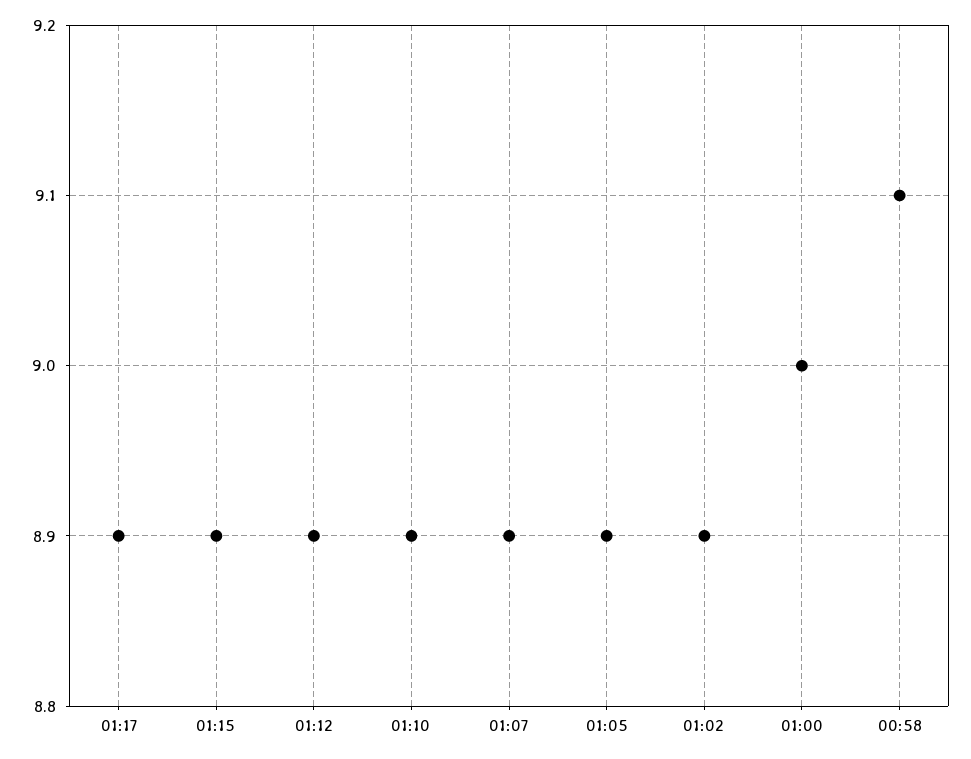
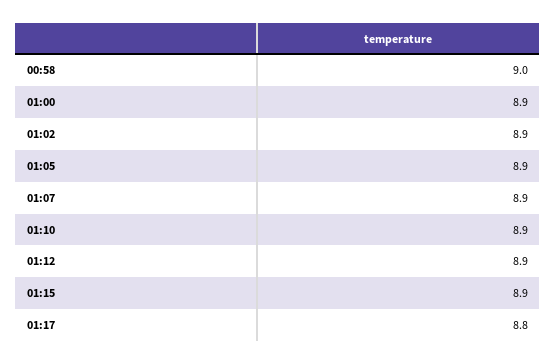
  {
-   "01:17": 8.9,
+   "01:17": 8.8,
    "01:15": 8.9,
    "01:12": 8.9,
    "01:10": 8.9,
    "01:07": 8.9,
    "01:05": 8.9,
    "01:02": 8.9,
-   "01:00": 9,
+   "01:00": 8.9,
-   "00:58": 9.1
+   "00:58": 9
  }

